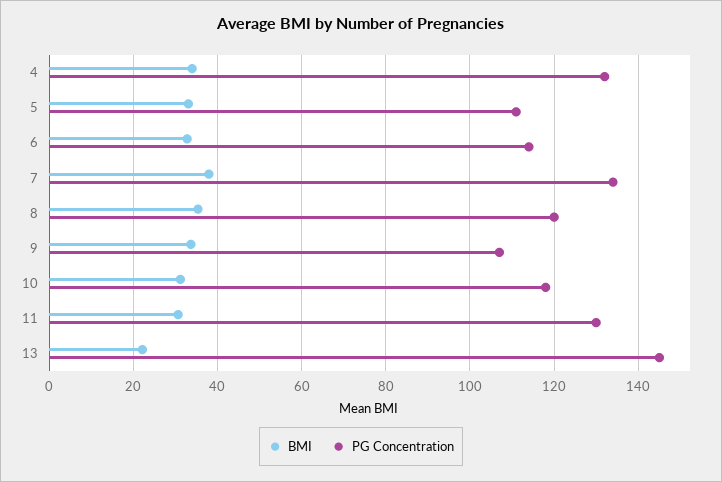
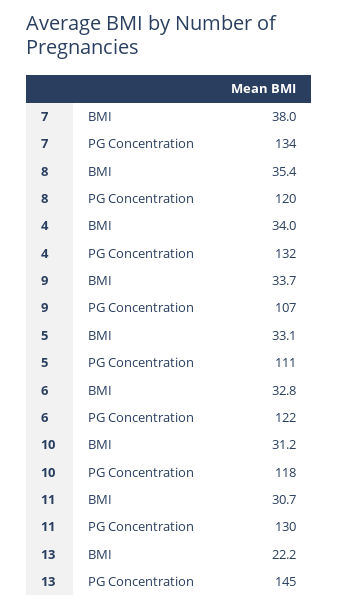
  {
    "BMI": {
      "4": 34,
      "5": 33.1,
      "6": 32.8,
      "7": 38,
      "8": 35.4,
      "9": 33.7,
      "10": 31.2,
      "11": 30.7,
      "13": 22.2
    },
    "PG Concentration": {
      "4": 132,
      "5": 111,
-     "6": 114,
+     "6": 122,
      "7": 134,
      "8": 120,
      "9": 107,
      "10": 118,
      "11": 130,
      "13": 145
    }
  }

